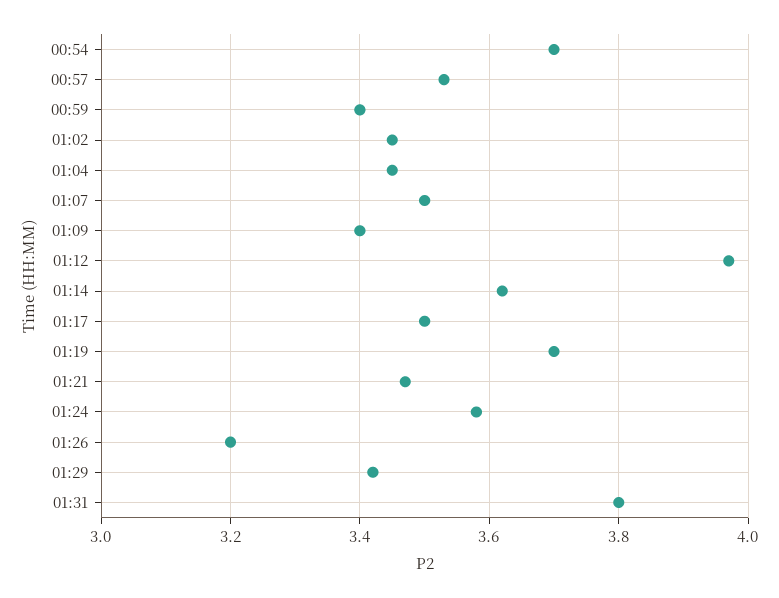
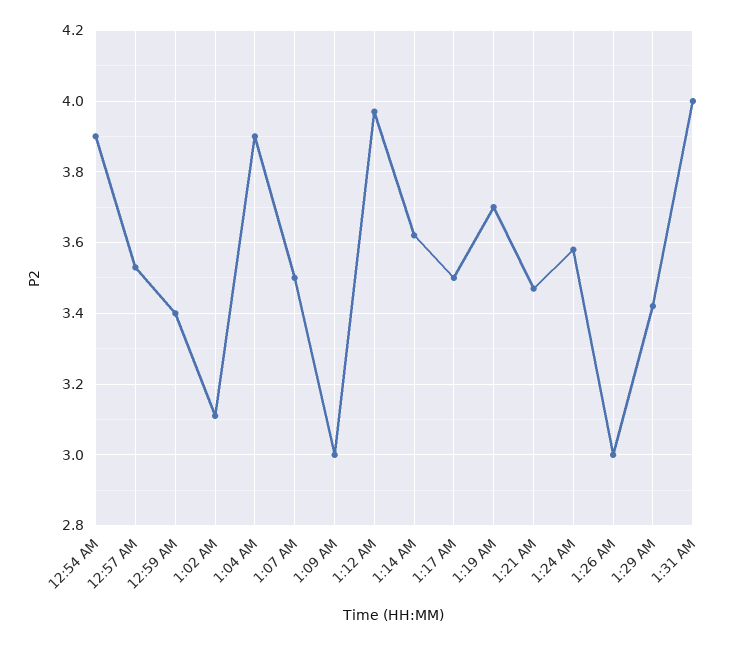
  {
-   "00:54": 3.7,
+   "00:54": 3.9,
    "00:57": 3.55,
    "00:59": 3.4,
-   "01:02": 3.45,
+   "01:02": 3.1,
-   "01:04": 3.45,
+   "01:04": 3.9,
    "01:07": 3.5,
-   "01:09": 3.4,
+   "01:09": 3,
    "01:12": 3.95,
    "01:14": 3.6,
    "01:17": 3.5,
    "01:19": 3.7,
    "01:21": 3.45,
    "01:24": 3.6,
-   "01:26": 3.2,
+   "01:26": 3,
    "01:29": 3.4,
-   "01:31": 3.8
+   "01:31": 4
  }

